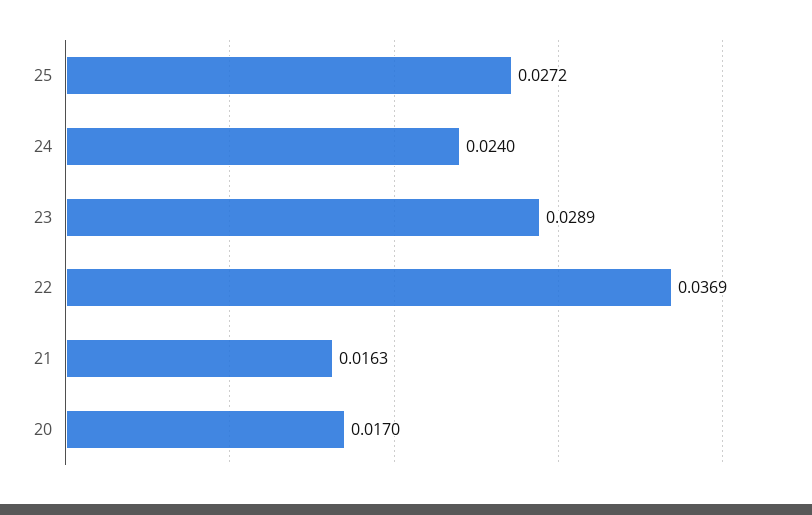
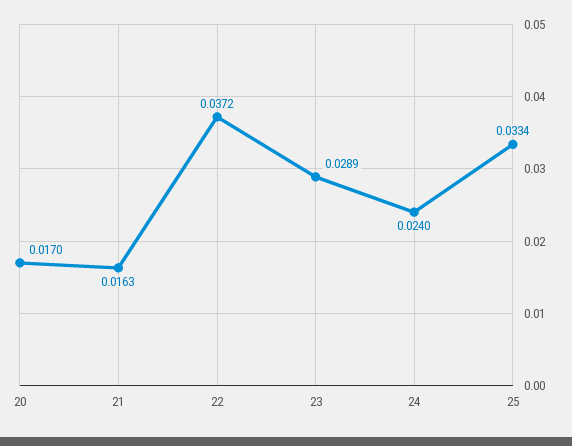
  {
-   "25": 0.0272,
+   "25": 0.0334,
    "24": 0.024,
    "23": 0.0289,
-   "22": 0.0369,
+   "22": 0.0372,
    "21": 0.0163,
    "20": 0.017
  }

